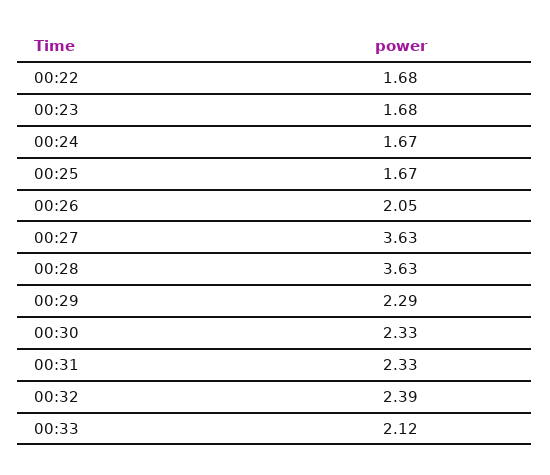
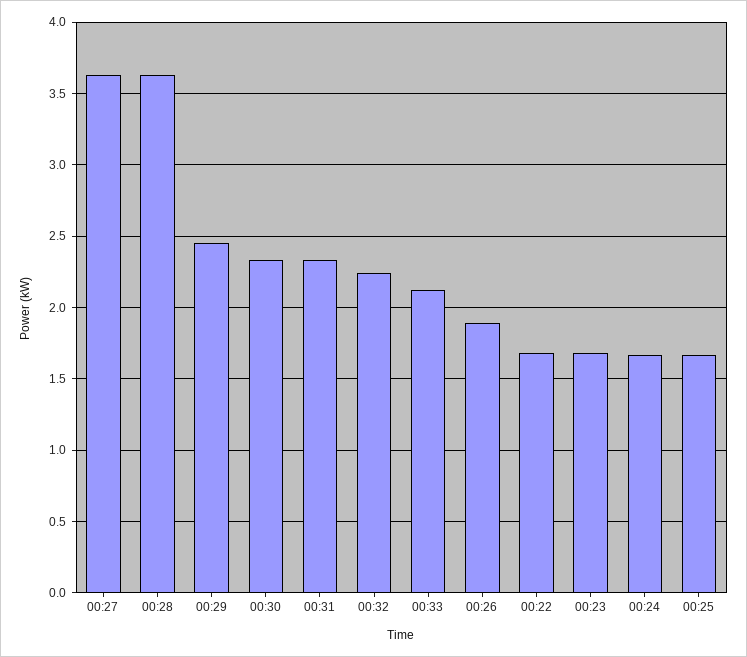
  {
    "00:22": 1.68,
    "00:23": 1.68,
    "00:24": 1.67,
    "00:25": 1.67,
-   "00:26": 2.05,
+   "00:26": 1.9,
    "00:27": 3.63,
    "00:28": 3.63,
-   "00:29": 2.29,
+   "00:29": 2.45,
    "00:30": 2.33,
    "00:31": 2.33,
-   "00:32": 2.39,
+   "00:32": 2.25,
    "00:33": 2.12
  }

